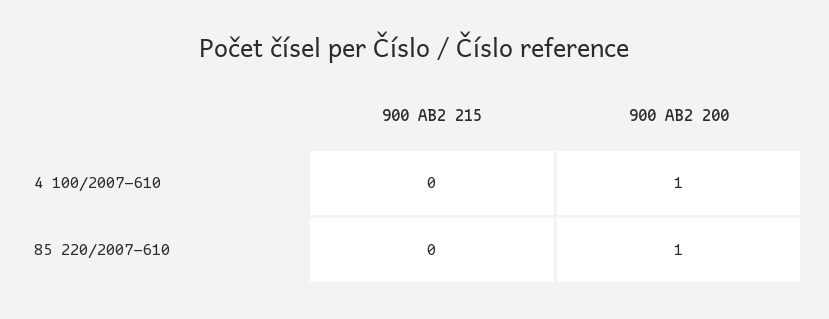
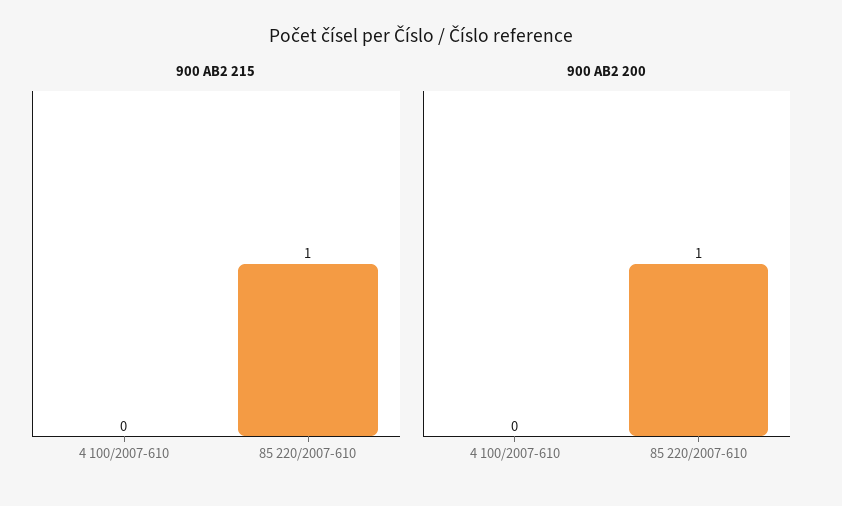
  {
    "900 AB2 215": {
      "4 100/2007-610": 0,
-     "85 220/2007-610": 0
+     "85 220/2007-610": 1
    },
    "900 AB2 200": {
-     "4 100/2007-610": 1,
+     "4 100/2007-610": 0,
      "85 220/2007-610": 1
    }
  }

